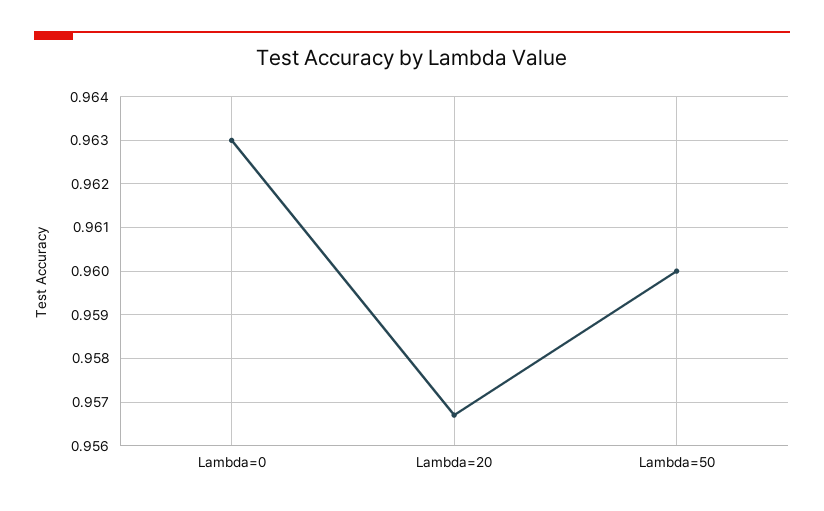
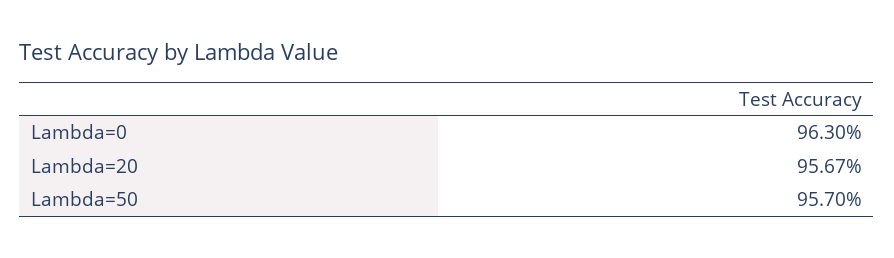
  {
    "Lambda=0": 0.963,
    "Lambda=20": 0.9567,
-   "Lambda=50": 0.96
+   "Lambda=50": 0.957
  }

